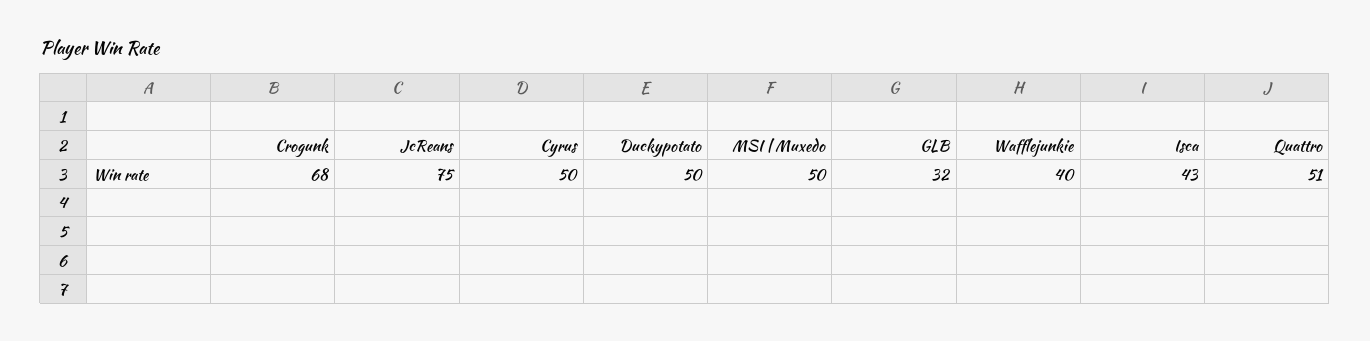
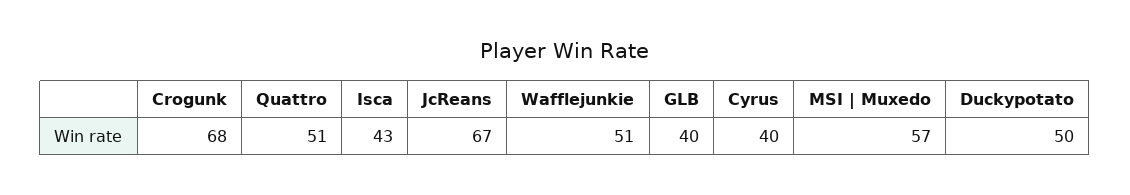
  {
    "Crogunk": 68,
-   "JcReans": 75,
+   "JcReans": 67,
-   "Cyrus": 50,
+   "Cyrus": 40,
    "Duckypotato": 50,
-   "MSI | Muxedo": 50,
+   "MSI | Muxedo": 57,
-   "GLB": 32,
+   "GLB": 40,
-   "Wafflejunkie": 40,
+   "Wafflejunkie": 51,
    "Isca": 43,
    "Quattro": 51
  }

